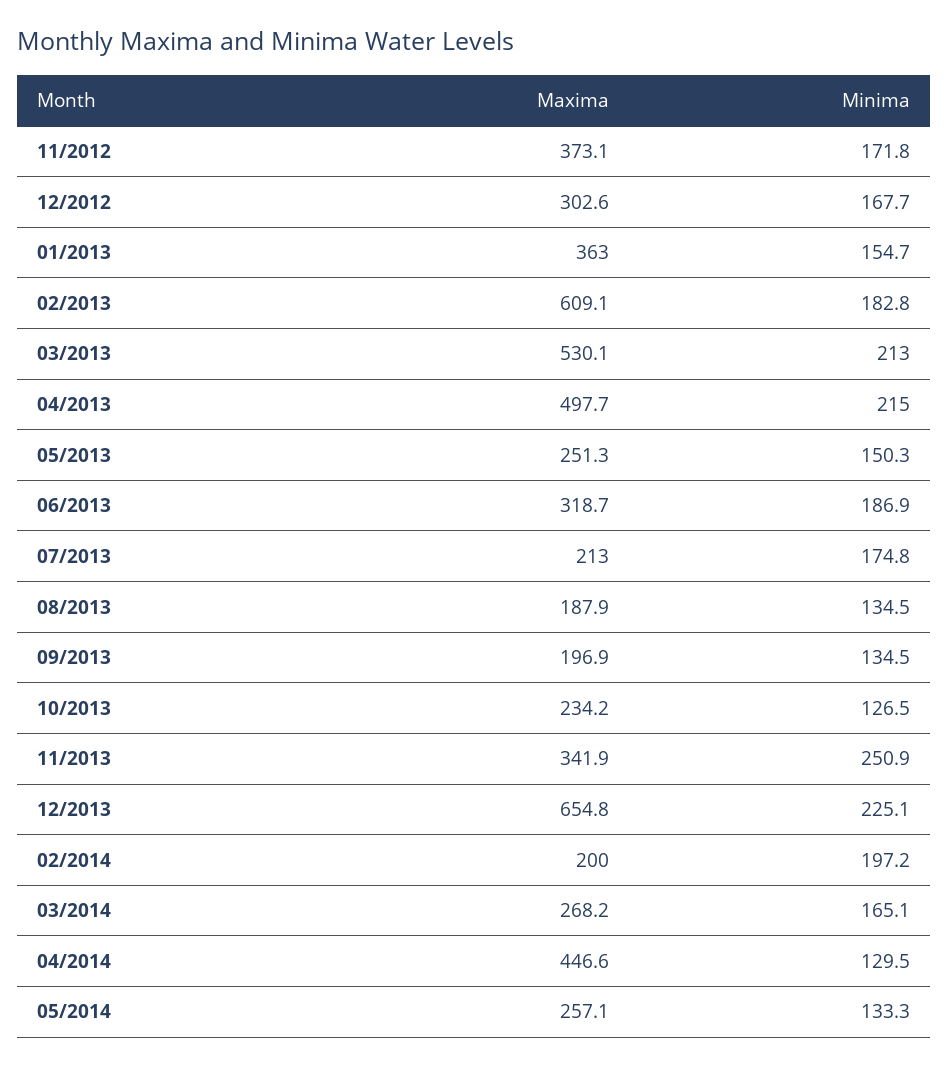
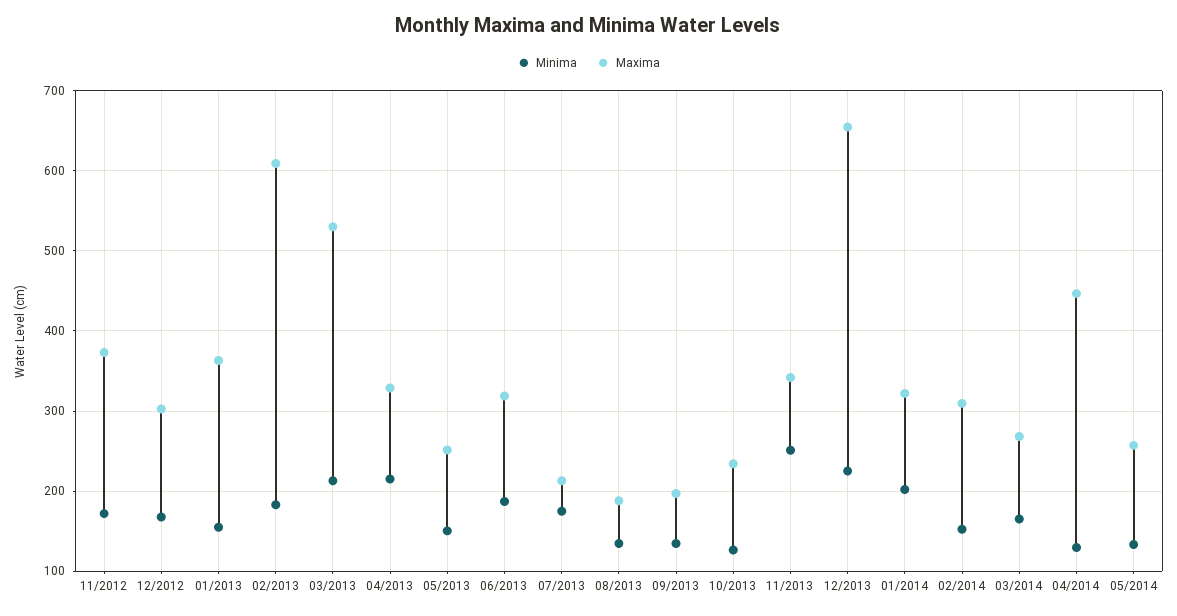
  {
    "Maxima": {
      "11/2012": 373.1,
      "12/2012": 302.6,
      "01/2013": 363,
      "02/2013": 609.1,
      "03/2013": 530.1,
-     "04/2013": 497.7,
+     "04/2013": 330,
      "05/2013": 251.3,
      "06/2013": 318.7,
      "07/2013": 213,
      "08/2013": 187.9,
      "09/2013": 196.9,
      "10/2013": 234.2,
      "11/2013": 341.9,
      "12/2013": 654.8,
-     "02/2014": 200,
+     "02/2014": 310,
      "03/2014": 268.2,
      "04/2014": 446.6,
-     "05/2014": 257.1
+     "05/2014": 257.1,
+     "01/2014": 320
    },
    "Minima": {
      "11/2012": 171.8,
      "12/2012": 167.7,
      "01/2013": 154.7,
      "02/2013": 182.8,
      "03/2013": 213,
      "04/2013": 215,
      "05/2013": 150.3,
      "06/2013": 186.9,
      "07/2013": 174.8,
      "08/2013": 134.5,
      "09/2013": 134.5,
      "10/2013": 126.5,
      "11/2013": 250.9,
      "12/2013": 225.1,
-     "02/2014": 197.2,
+     "02/2014": 150,
      "03/2014": 165.1,
      "04/2014": 129.5,
-     "05/2014": 133.3
+     "05/2014": 133.3,
+     "01/2014": 200
    }
  }

